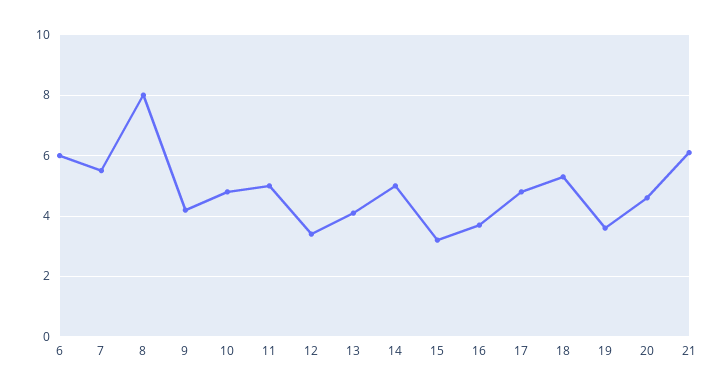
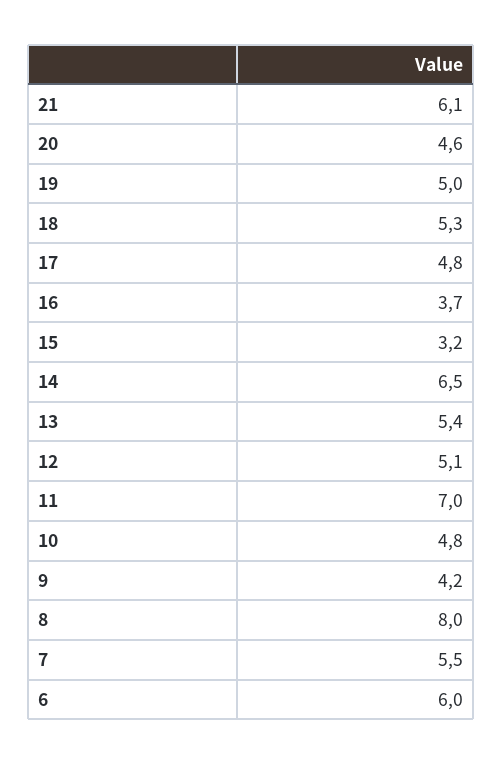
  {
    "6": 6,
    "7": 5.5,
    "8": 8,
    "9": 4.2,
    "10": 4.8,
-   "11": 5,
+   "11": 7,
-   "12": 3.5,
+   "12": 5.1,
-   "13": 4,
+   "13": 5.4,
-   "14": 5,
+   "14": 6.5,
    "15": 3.2,
    "16": 3.7,
    "17": 4.8,
    "18": 5.3,
-   "19": 3.5,
+   "19": 5,
    "20": 4.6,
    "21": 6.1
  }

